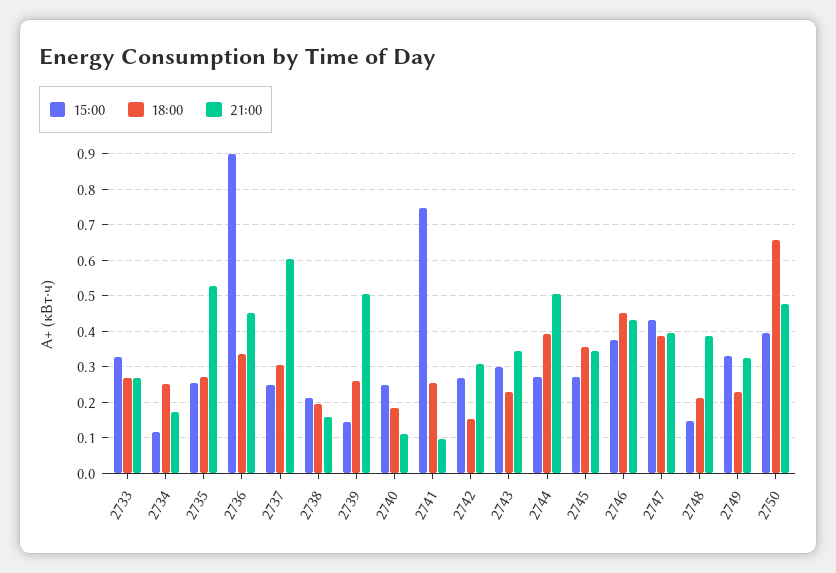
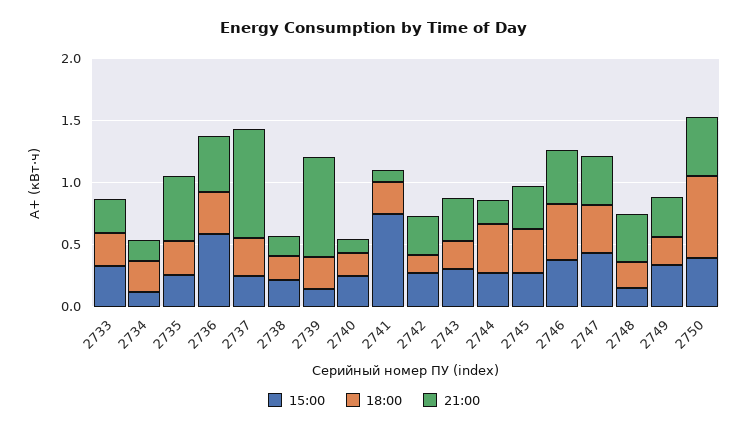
  {
    "15:00": {
      "2733": 0.32,
      "2734": 0.12,
      "2735": 0.26,
-     "2736": 0.9,
+     "2736": 0.6,
      "2737": 0.24,
      "2738": 0.22,
      "2739": 0.14,
      "2740": 0.24,
      "2741": 0.74,
      "2742": 0.26,
      "2743": 0.3,
      "2744": 0.28,
      "2745": 0.28,
      "2746": 0.38,
      "2747": 0.44,
      "2748": 0.14,
      "2749": 0.34,
      "2750": 0.4
    },
    "18:00": {
      "2733": 0.26,
      "2734": 0.26,
      "2735": 0.28,
      "2736": 0.34,
      "2737": 0.3,
      "2738": 0.2,
      "2739": 0.26,
      "2740": 0.18,
      "2741": 0.26,
      "2742": 0.16,
      "2743": 0.22,
      "2744": 0.4,
      "2745": 0.36,
      "2746": 0.46,
      "2747": 0.38,
      "2748": 0.22,
      "2749": 0.22,
      "2750": 0.66
    },
    "21:00": {
      "2733": 0.26,
      "2734": 0.18,
      "2735": 0.52,
      "2736": 0.46,
-     "2737": 0.6,
+     "2737": 0.9,
      "2738": 0.16,
-     "2739": 0.5,
+     "2739": 0.8,
      "2740": 0.12,
      "2741": 0.1,
      "2742": 0.3,
      "2743": 0.34,
-     "2744": 0.5,
+     "2744": 0.2,
      "2745": 0.34,
      "2746": 0.44,
      "2747": 0.4,
      "2748": 0.38,
      "2749": 0.32,
      "2750": 0.48
    }
  }

